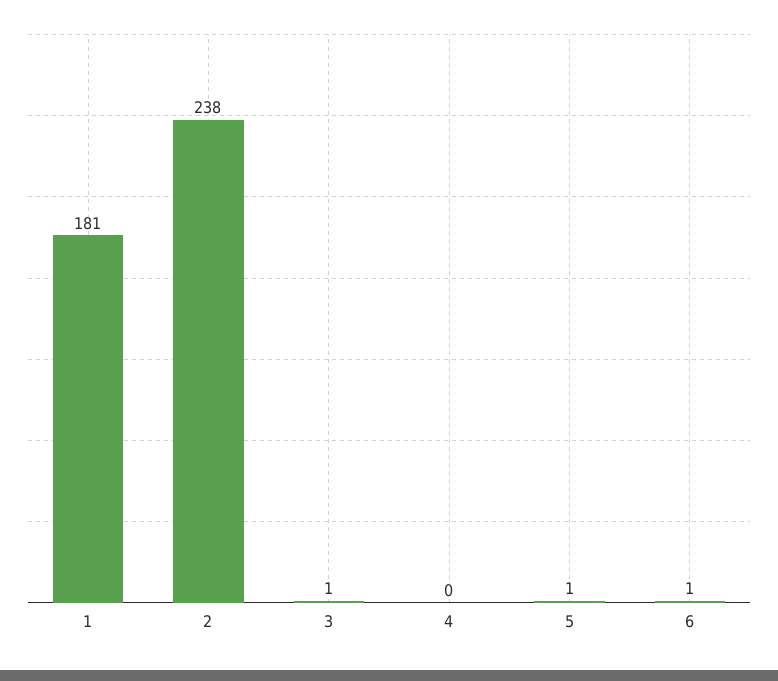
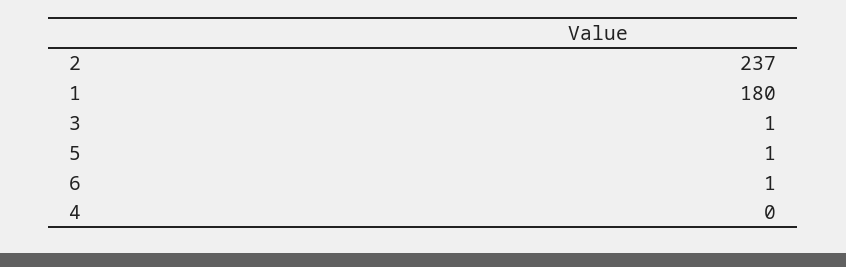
  {
-   "1": 181,
+   "1": 180,
-   "2": 238,
+   "2": 237,
    "3": 1,
    "4": 0,
    "5": 1,
    "6": 1
  }

